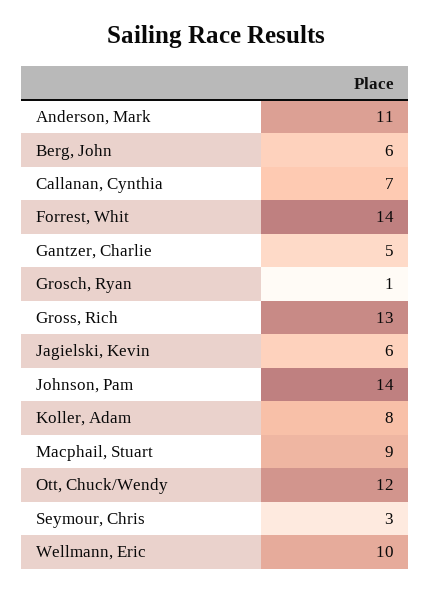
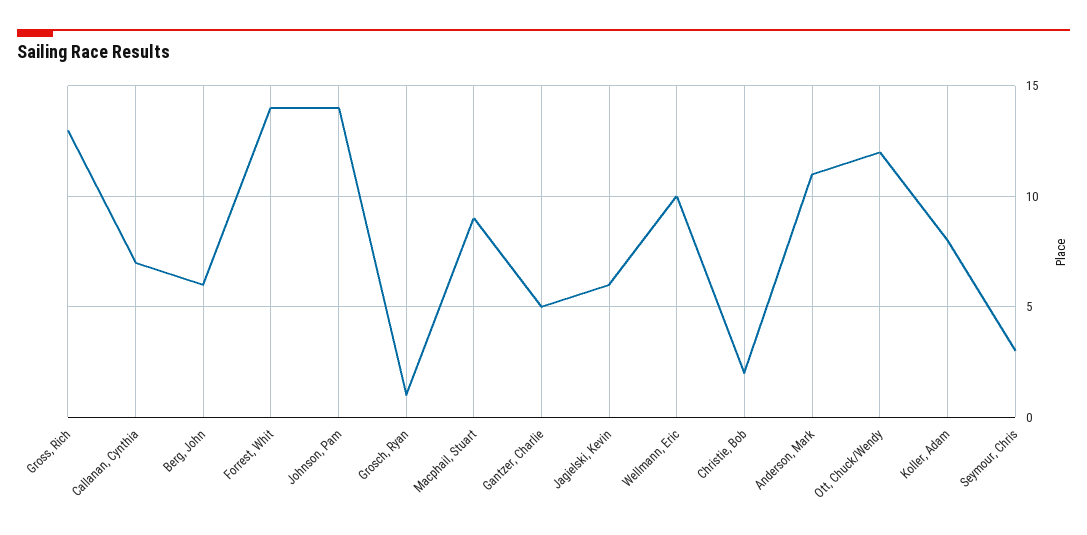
  {
    "Anderson, Mark": 11,
    "Berg, John": 6,
    "Callanan, Cynthia": 7,
    "Forrest, Whit": 14,
    "Gantzer, Charlie": 5,
    "Grosch, Ryan": 1,
    "Gross, Rich": 13,
    "Jagielski, Kevin": 6,
    "Johnson, Pam": 14,
    "Koller, Adam": 8,
    "Macphail, Stuart": 9,
    "Ott, Chuck/Wendy": 12,
    "Seymour, Chris": 3,
-   "Wellmann, Eric": 10
+   "Wellmann, Eric": 10,
+   "Christie, Bob": 2
  }

